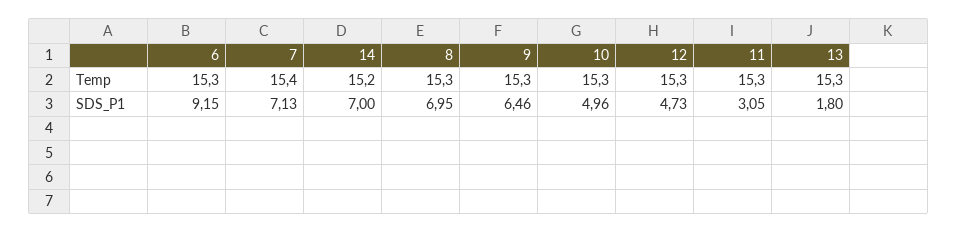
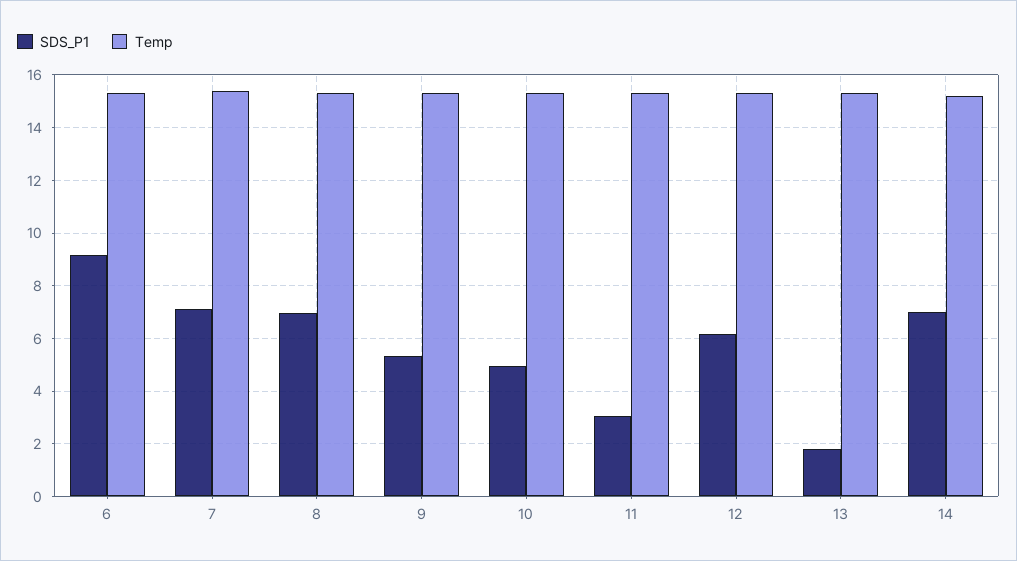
  {
    "Temp": {
      "6": 15.3,
      "7": 15.4,
      "14": 15.2,
      "8": 15.3,
      "9": 15.3,
      "10": 15.3,
      "12": 15.3,
      "11": 15.3,
      "13": 15.3
    },
    "SDS_P1": {
      "6": 9.15,
      "7": 7.13,
      "14": 7,
      "8": 6.95,
-     "9": 6.46,
+     "9": 5.25,
      "10": 4.96,
-     "12": 4.73,
+     "12": 6.25,
      "11": 3.05,
      "13": 1.8
    }
  }

